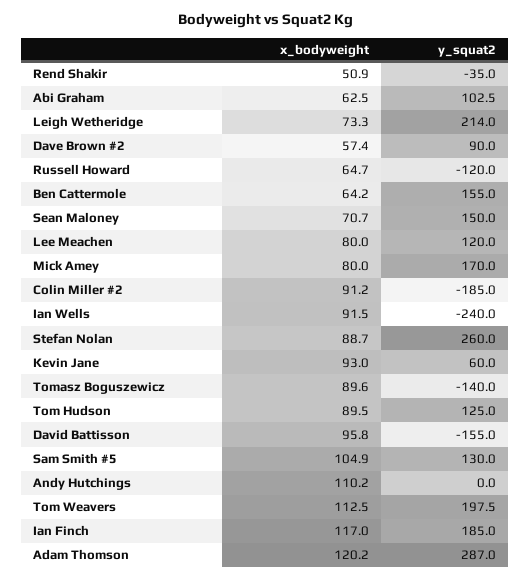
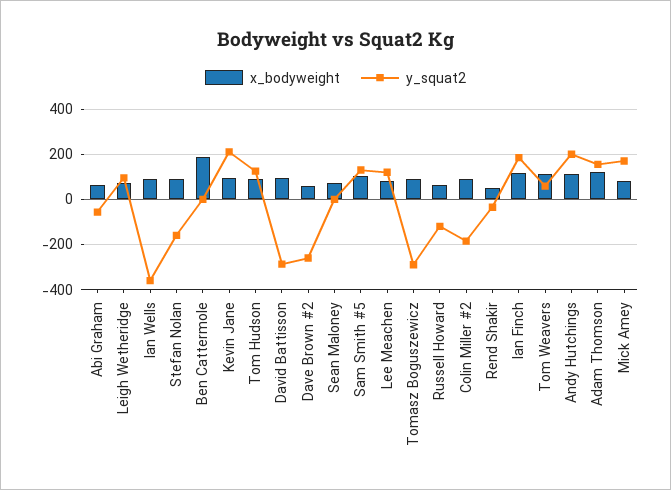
  {
    "x_bodyweight": {
      "Rend Shakir": 50.9,
      "Abi Graham": 62.5,
      "Leigh Wetheridge": 73.3,
      "Dave Brown #2": 57.4,
      "Russell Howard": 64.7,
-     "Ben Cattermole": 64.2,
+     "Ben Cattermole": 200,
      "Sean Maloney": 70.7,
      "Lee Meachen": 80,
      "Mick Amey": 80,
      "Colin Miller #2": 91.2,
      "Ian Wells": 91.5,
      "Stefan Nolan": 88.7,
      "Kevin Jane": 93,
      "Tomasz Boguszewicz": 89.6,
      "Tom Hudson": 89.5,
      "David Battisson": 95.8,
      "Sam Smith #5": 104.9,
      "Andy Hutchings": 110.2,
      "Tom Weavers": 112.5,
      "Ian Finch": 117,
      "Adam Thomson": 120.2
    },
    "y_squat2": {
      "Rend Shakir": -35,
-     "Abi Graham": 102.5,
+     "Abi Graham": -50,
-     "Leigh Wetheridge": 214,
+     "Leigh Wetheridge": 100,
-     "Dave Brown #2": 90,
+     "Dave Brown #2": -250,
      "Russell Howard": -120,
-     "Ben Cattermole": 155,
+     "Ben Cattermole": 0,
-     "Sean Maloney": 150,
+     "Sean Maloney": 0,
      "Lee Meachen": 120,
      "Mick Amey": 170,
      "Colin Miller #2": -185,
-     "Ian Wells": -240,
+     "Ian Wells": -350,
-     "Stefan Nolan": 260,
+     "Stefan Nolan": -150,
-     "Kevin Jane": 60,
+     "Kevin Jane": 200,
-     "Tomasz Boguszewicz": -140,
+     "Tomasz Boguszewicz": -300,
      "Tom Hudson": 125,
-     "David Battisson": -155,
+     "David Battisson": -300,
      "Sam Smith #5": 130,
-     "Andy Hutchings": 0,
+     "Andy Hutchings": 200,
-     "Tom Weavers": 197.5,
+     "Tom Weavers": 50,
      "Ian Finch": 185,
-     "Adam Thomson": 287
+     "Adam Thomson": 150
    }
  }

